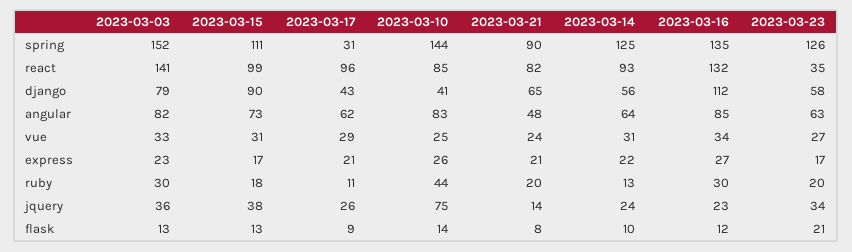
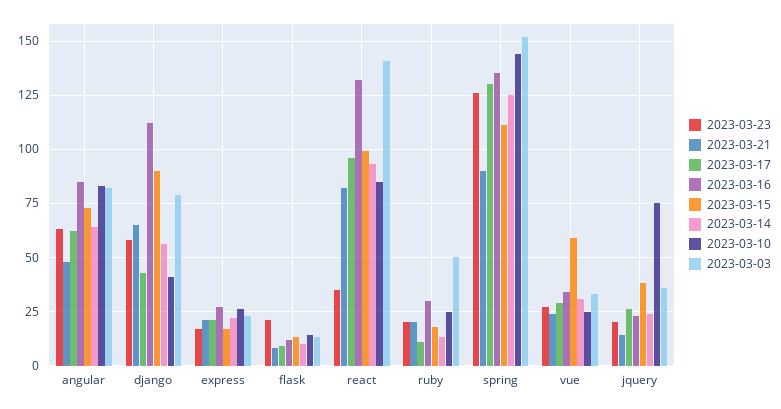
  {
    "2023-03-03": {
      "spring": 152,
      "react": 141,
      "django": 79,
      "angular": 82,
      "vue": 33,
      "express": 23,
-     "ruby": 30,
+     "ruby": 50,
      "jquery": 36,
      "flask": 13
    },
    "2023-03-15": {
      "spring": 111,
      "react": 99,
      "django": 90,
      "angular": 73,
-     "vue": 31,
+     "vue": 60,
      "express": 17,
      "ruby": 18,
      "jquery": 38,
      "flask": 13
    },
    "2023-03-17": {
-     "spring": 31,
+     "spring": 130,
      "react": 96,
      "django": 43,
      "angular": 62,
      "vue": 29,
      "express": 21,
      "ruby": 11,
      "jquery": 26,
      "flask": 9
    },
    "2023-03-10": {
      "spring": 144,
      "react": 85,
      "django": 41,
      "angular": 83,
      "vue": 25,
      "express": 26,
-     "ruby": 44,
+     "ruby": 25,
      "jquery": 75,
      "flask": 14
    },
    "2023-03-21": {
      "spring": 90,
      "react": 82,
      "django": 65,
      "angular": 48,
      "vue": 24,
      "express": 21,
      "ruby": 20,
      "jquery": 14,
      "flask": 8
    },
    "2023-03-14": {
      "spring": 125,
      "react": 93,
      "django": 56,
      "angular": 64,
      "vue": 31,
      "express": 22,
      "ruby": 13,
      "jquery": 24,
      "flask": 10
    },
    "2023-03-16": {
      "spring": 135,
      "react": 132,
      "django": 112,
      "angular": 85,
      "vue": 34,
      "express": 27,
      "ruby": 30,
      "jquery": 23,
      "flask": 12
    },
    "2023-03-23": {
      "spring": 126,
      "react": 35,
      "django": 58,
      "angular": 63,
      "vue": 27,
      "express": 17,
      "ruby": 20,
-     "jquery": 34,
+     "jquery": 20,
      "flask": 21
    }
  }

